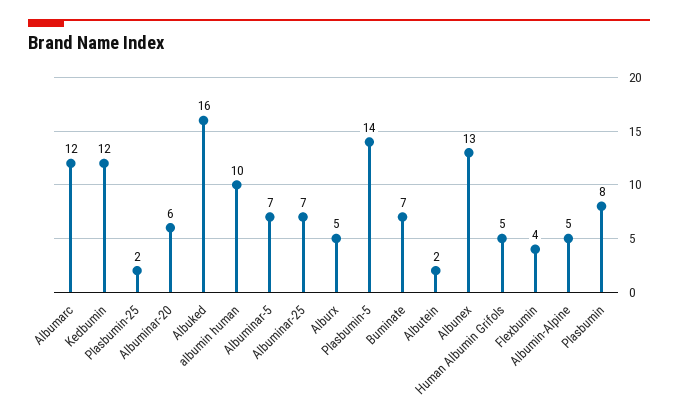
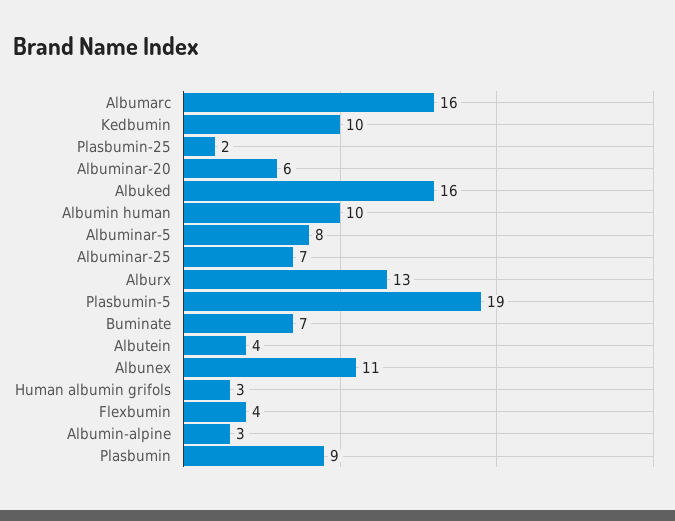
  {
-   "Albumarc": 12,
+   "Albumarc": 16,
-   "Kedbumin": 12,
+   "Kedbumin": 10,
    "Plasbumin-25": 2,
    "Albuminar-20": 6,
    "Albuked": 16,
    "albumin human": 10,
-   "Albuminar-5": 7,
+   "Albuminar-5": 8,
    "Albuminar-25": 7,
-   "Alburx": 5,
+   "Alburx": 13,
-   "Plasbumin-5": 14,
+   "Plasbumin-5": 19,
    "Buminate": 7,
-   "Albutein": 2,
+   "Albutein": 4,
-   "Albunex": 13,
+   "Albunex": 11,
-   "Human Albumin Grifols": 5,
+   "Human Albumin Grifols": 3,
    "Flexbumin": 4,
-   "Albumin-Alpine": 5,
+   "Albumin-Alpine": 3,
-   "Plasbumin": 8
+   "Plasbumin": 9
  }

